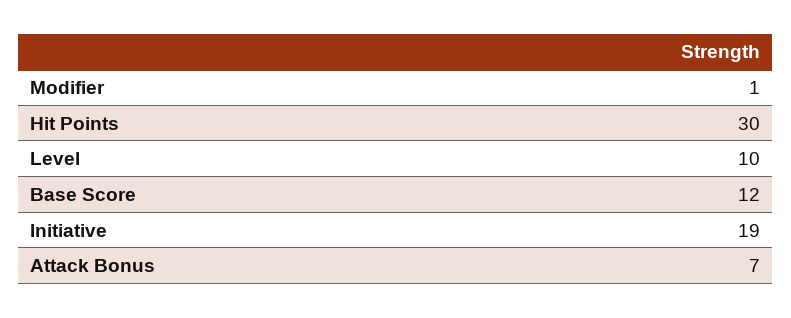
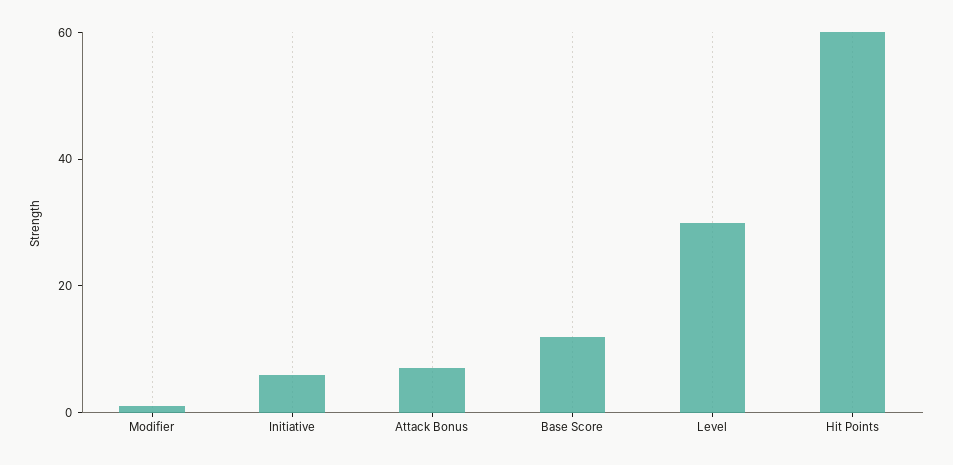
  {
    "Modifier": 1,
-   "Hit Points": 30,
+   "Hit Points": 60,
-   "Level": 10,
+   "Level": 30,
    "Base Score": 12,
-   "Initiative": 19,
+   "Initiative": 5,
    "Attack Bonus": 7
  }

